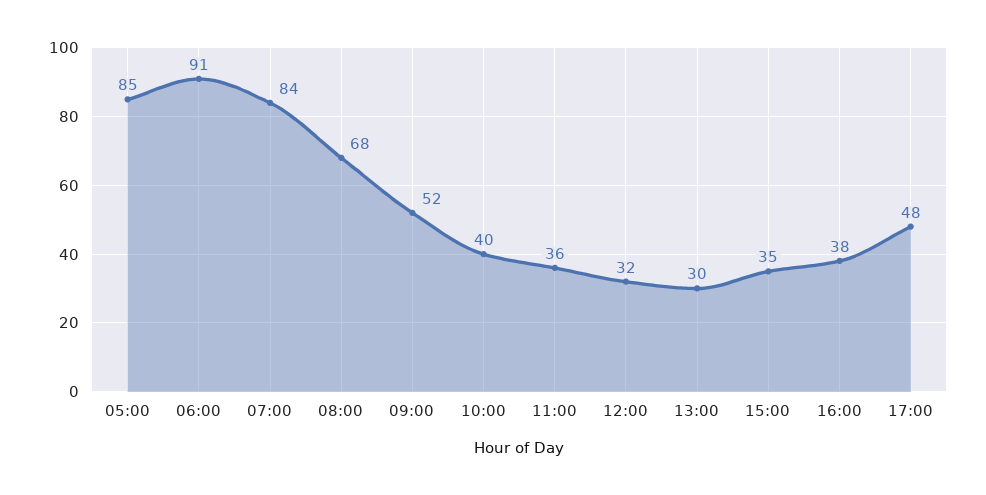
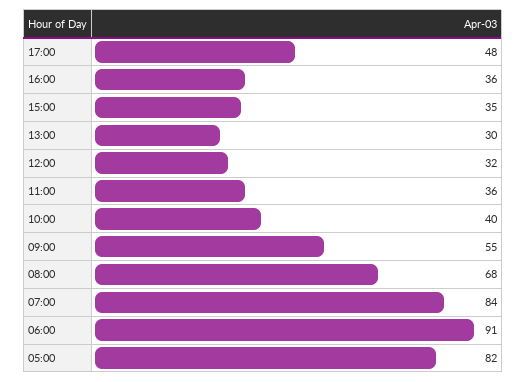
  {
-   "05:00": 85,
+   "05:00": 82,
    "06:00": 91,
    "07:00": 84,
    "08:00": 68,
-   "09:00": 52,
+   "09:00": 55,
    "10:00": 40,
    "11:00": 36,
    "12:00": 32,
    "13:00": 30,
    "15:00": 35,
-   "16:00": 38,
+   "16:00": 36,
    "17:00": 48
  }

